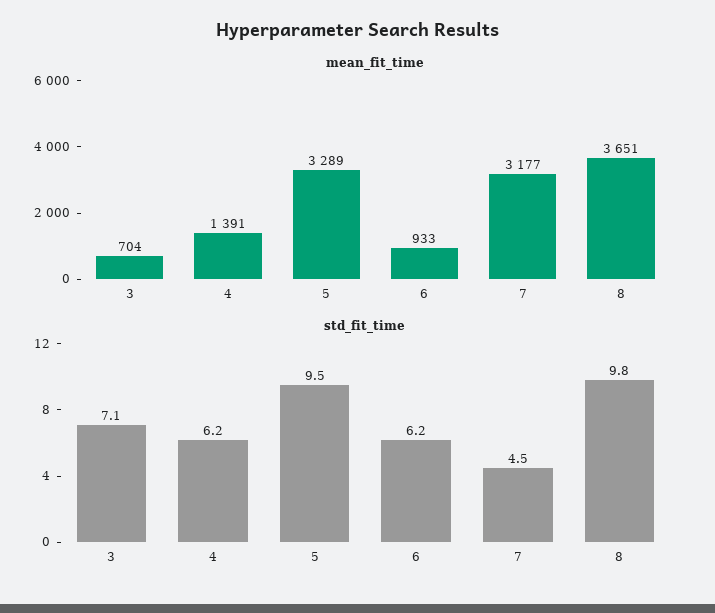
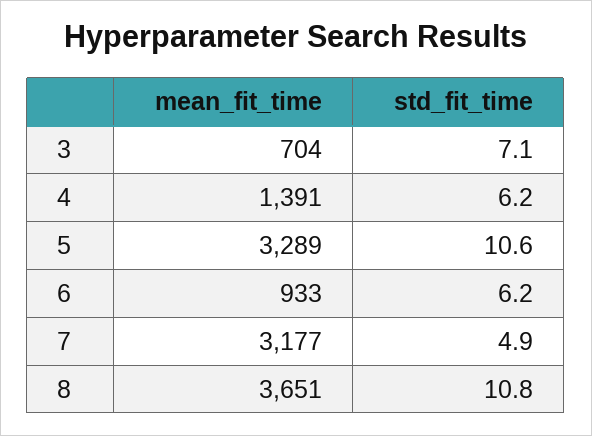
  {
    "mean_fit_time": {
      "3": 704,
      "4": 1391,
      "5": 3289,
      "6": 933,
      "7": 3177,
      "8": 3651
    },
    "std_fit_time": {
      "3": 7.1,
      "4": 6.2,
-     "5": 9.5,
+     "5": 10.6,
      "6": 6.2,
-     "7": 4.5,
+     "7": 4.9,
-     "8": 9.8
+     "8": 10.8
    }
  }

